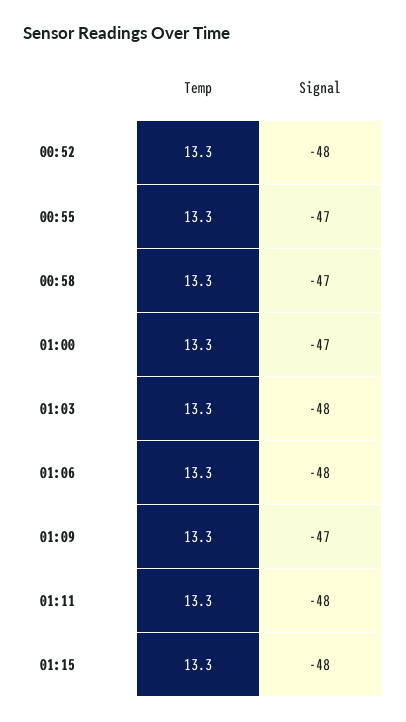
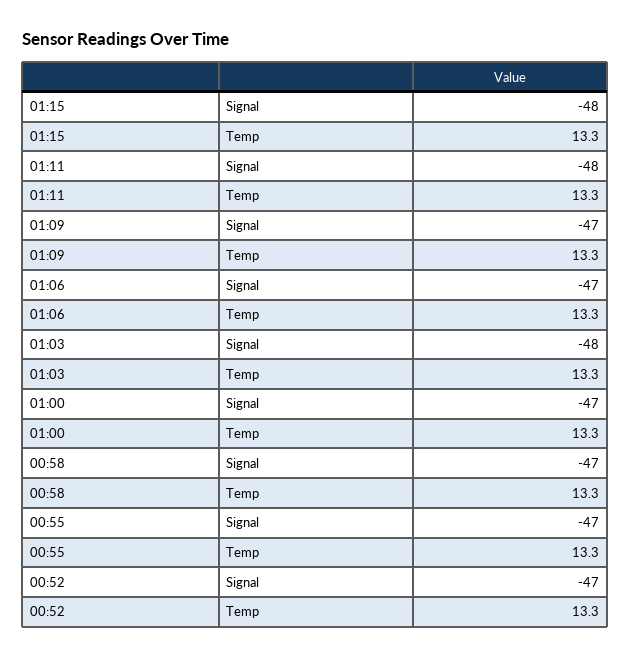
  {
    "Temp": {
      "00:52": 13.3,
      "00:55": 13.3,
      "00:58": 13.3,
      "01:00": 13.3,
      "01:03": 13.3,
      "01:06": 13.3,
      "01:09": 13.3,
      "01:11": 13.3,
      "01:15": 13.3
    },
    "Signal": {
-     "00:52": -48,
+     "00:52": -47,
      "00:55": -47,
      "00:58": -47,
      "01:00": -47,
      "01:03": -48,
-     "01:06": -48,
+     "01:06": -47,
      "01:09": -47,
      "01:11": -48,
      "01:15": -48
    }
  }

